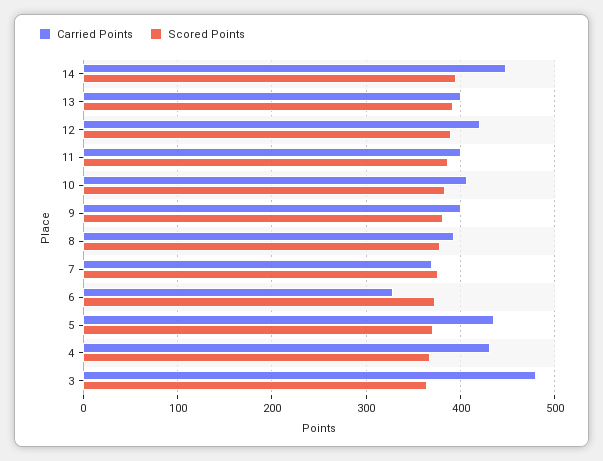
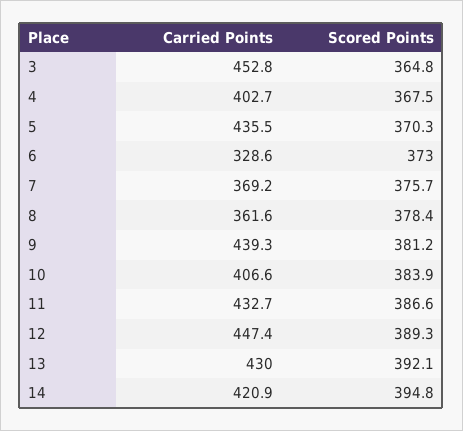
  {
    "Carried Points": {
-     "14": 450,
+     "14": 420.9,
-     "13": 400,
+     "13": 430,
-     "12": 420,
+     "12": 447.4,
-     "11": 400,
+     "11": 432.7,
      "10": 406.6,
-     "9": 400,
+     "9": 439.3,
-     "8": 390,
+     "8": 361.6,
      "7": 369.2,
      "6": 328.6,
      "5": 435.5,
-     "4": 430,
+     "4": 402.7,
-     "3": 480
+     "3": 452.8
    },
    "Scored Points": {
      "14": 394.8,
      "13": 392.1,
      "12": 389.3,
      "11": 386.6,
      "10": 383.9,
      "9": 381.2,
      "8": 378.4,
      "7": 375.7,
      "6": 373,
      "5": 370.3,
      "4": 367.5,
      "3": 364.8
    }
  }

